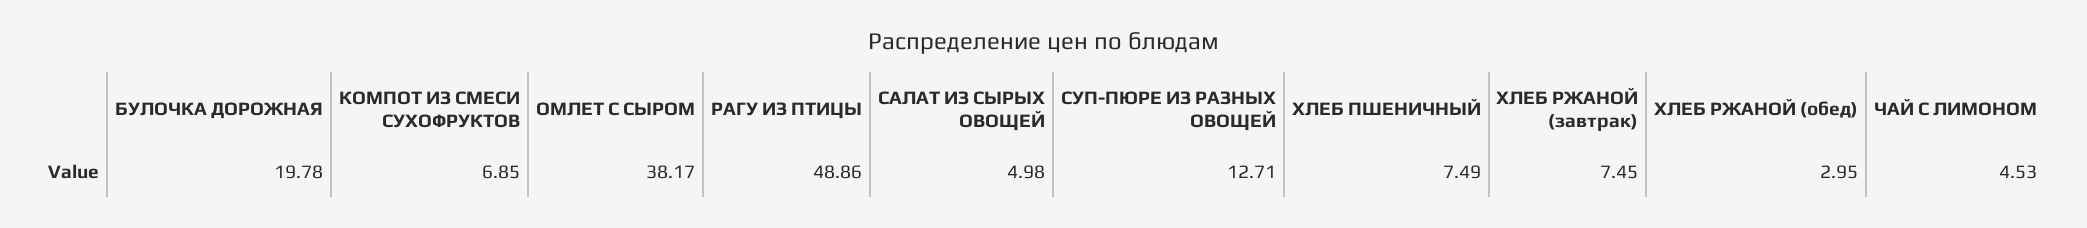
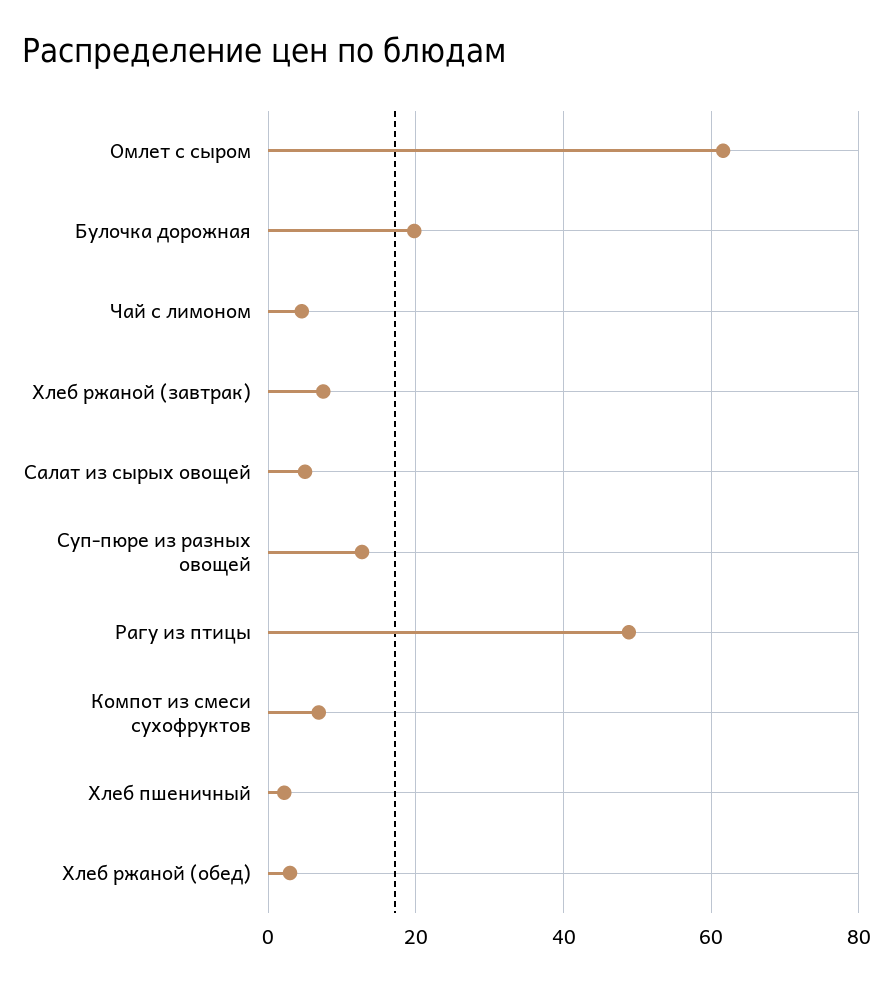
  {
    "БУЛОЧКА ДОРОЖНАЯ": 19.78,
    "КОМПОТ ИЗ СМЕСИ СУХОФРУКТОВ": 6.85,
-   "ОМЛЕТ С СЫРОМ": 38.17,
+   "ОМЛЕТ С СЫРОМ": 62,
    "РАГУ ИЗ ПТИЦЫ": 48.86,
    "САЛАТ ИЗ СЫРЫХ ОВОЩЕЙ": 4.98,
    "СУП-ПЮРЕ ИЗ РАЗНЫХ ОВОЩЕЙ": 12.71,
-   "ХЛЕБ ПШЕНИЧНЫЙ": 7.49,
+   "ХЛЕБ ПШЕНИЧНЫЙ": 2,
    "ХЛЕБ РЖАНОЙ (завтрак)": 7.45,
    "ХЛЕБ РЖАНОЙ (обед)": 2.95,
    "ЧАЙ С ЛИМОНОМ": 4.53
  }

